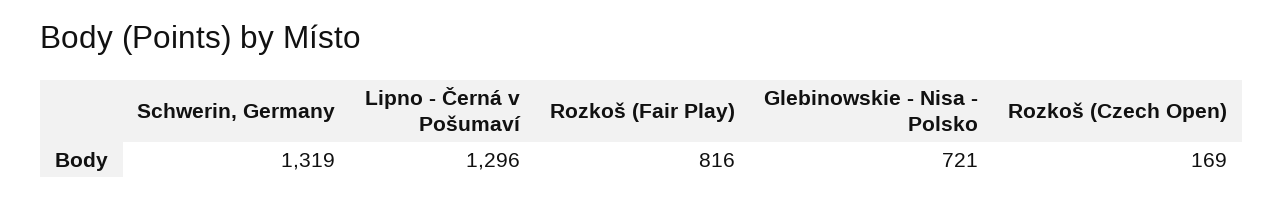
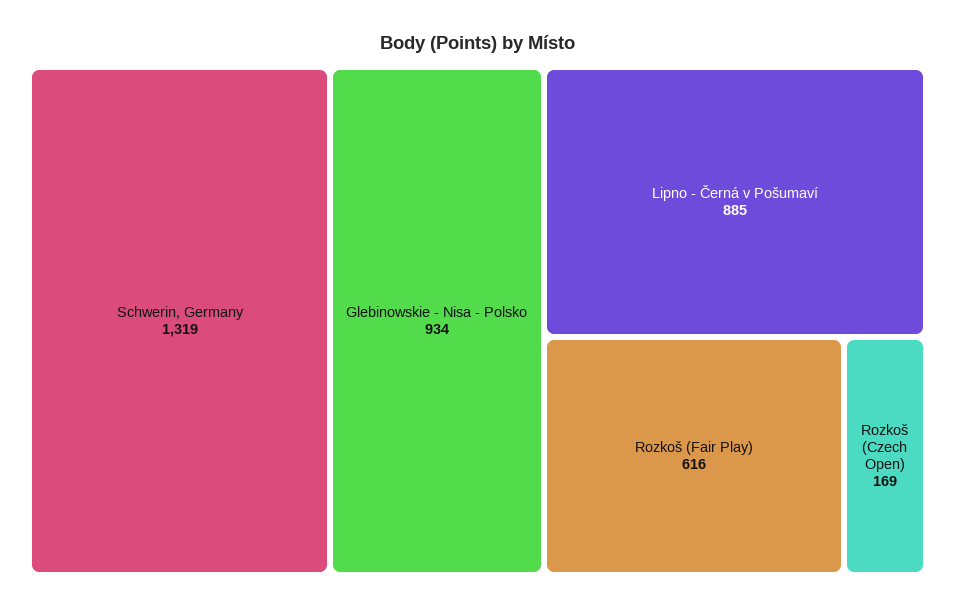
  {
    "Schwerin, Germany": 1319,
-   "Lipno - Černá v Pošumaví": 1296,
+   "Lipno - Černá v Pošumaví": 885,
-   "Rozkoš (Fair Play)": 816,
+   "Rozkoš (Fair Play)": 616,
-   "Glebinowskie - Nisa - Polsko": 721,
+   "Glebinowskie - Nisa - Polsko": 934,
    "Rozkoš (Czech Open)": 169
  }

